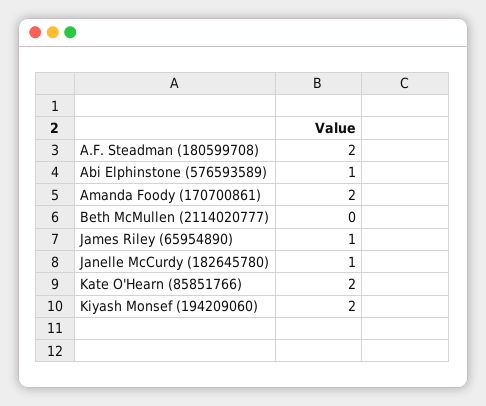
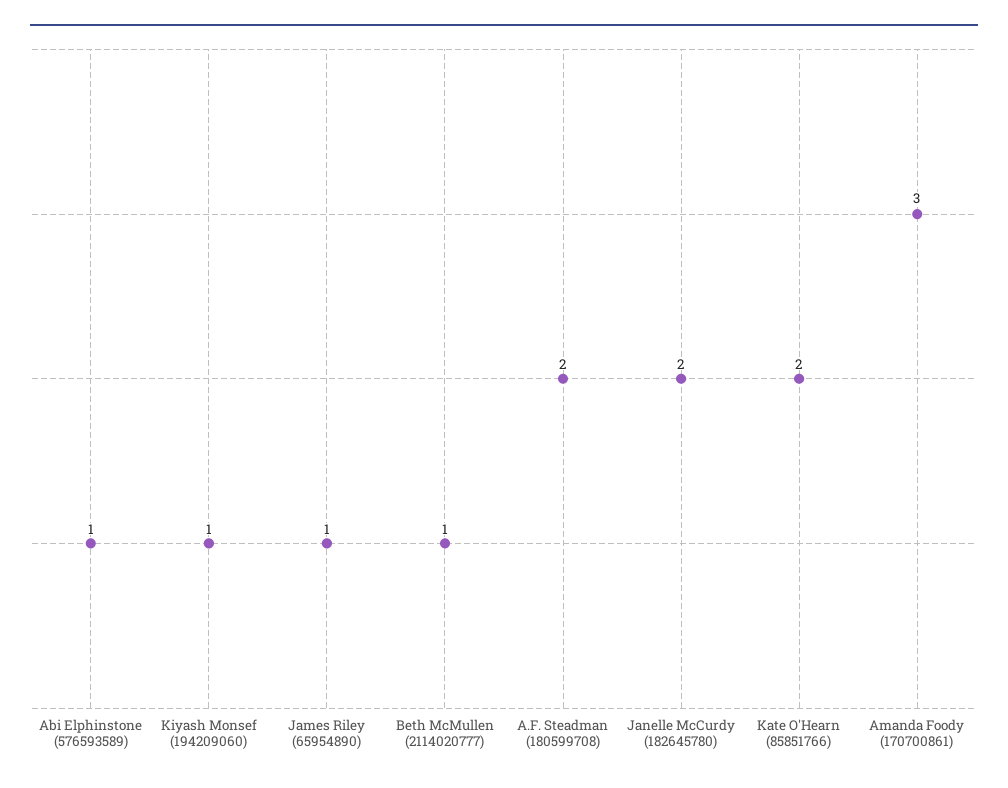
  {
    "A.F. Steadman (180599708)": 2,
    "Abi Elphinstone (576593589)": 1,
-   "Amanda Foody (170700861)": 2,
+   "Amanda Foody (170700861)": 3,
-   "Beth McMullen (2114020777)": 0,
+   "Beth McMullen (2114020777)": 1,
    "James Riley (65954890)": 1,
-   "Janelle McCurdy (182645780)": 1,
+   "Janelle McCurdy (182645780)": 2,
    "Kate O'Hearn (85851766)": 2,
-   "Kiyash Monsef (194209060)": 2
+   "Kiyash Monsef (194209060)": 1
  }

